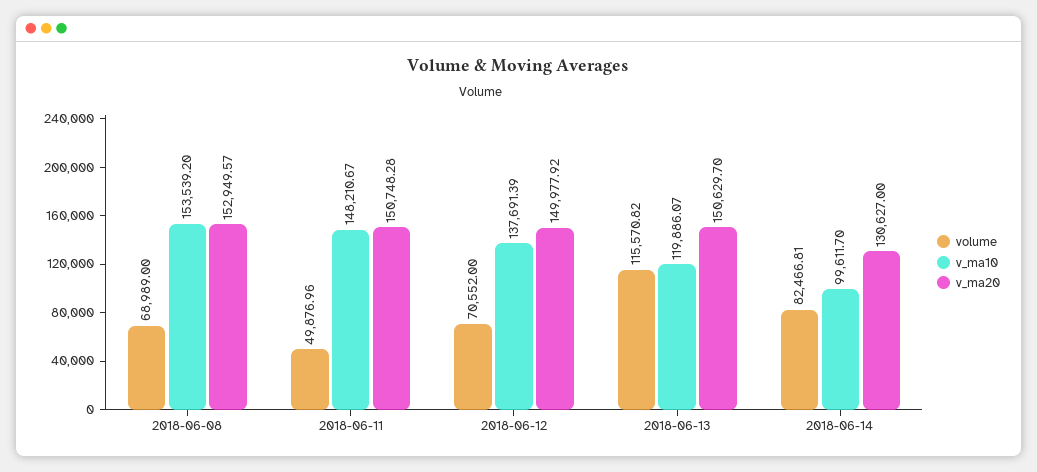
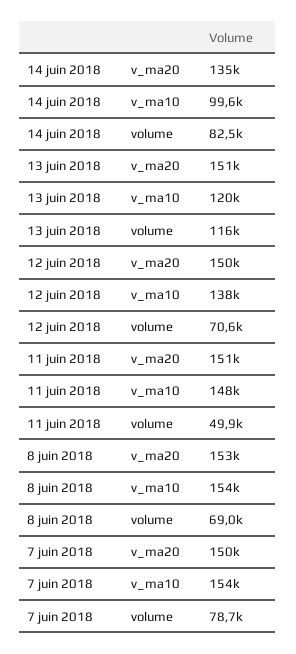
  {
    "volume": {
      "2018-06-08": 68989,
      "2018-06-11": 49876.96,
      "2018-06-12": 70552,
      "2018-06-13": 115570.82,
-     "2018-06-14": 82466.81
+     "2018-06-14": 82466.81,
+     "7 juin 2018": 78700
    },
    "v_ma10": {
      "2018-06-08": 153539.2,
      "2018-06-11": 148210.67,
      "2018-06-12": 137691.39,
      "2018-06-13": 119886.07,
-     "2018-06-14": 99611.7
+     "2018-06-14": 99611.7,
+     "7 juin 2018": 154000
    },
    "v_ma20": {
      "2018-06-08": 152949.57,
      "2018-06-11": 150748.28,
      "2018-06-12": 149977.92,
      "2018-06-13": 150629.7,
-     "2018-06-14": 130627
+     "2018-06-14": 135000,
+     "7 juin 2018": 150000
    }
  }

